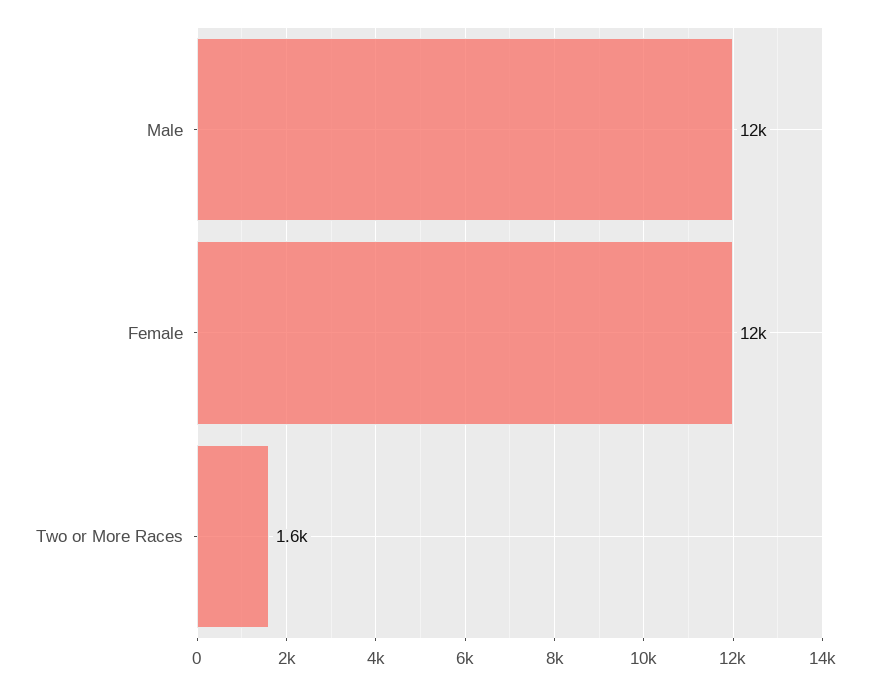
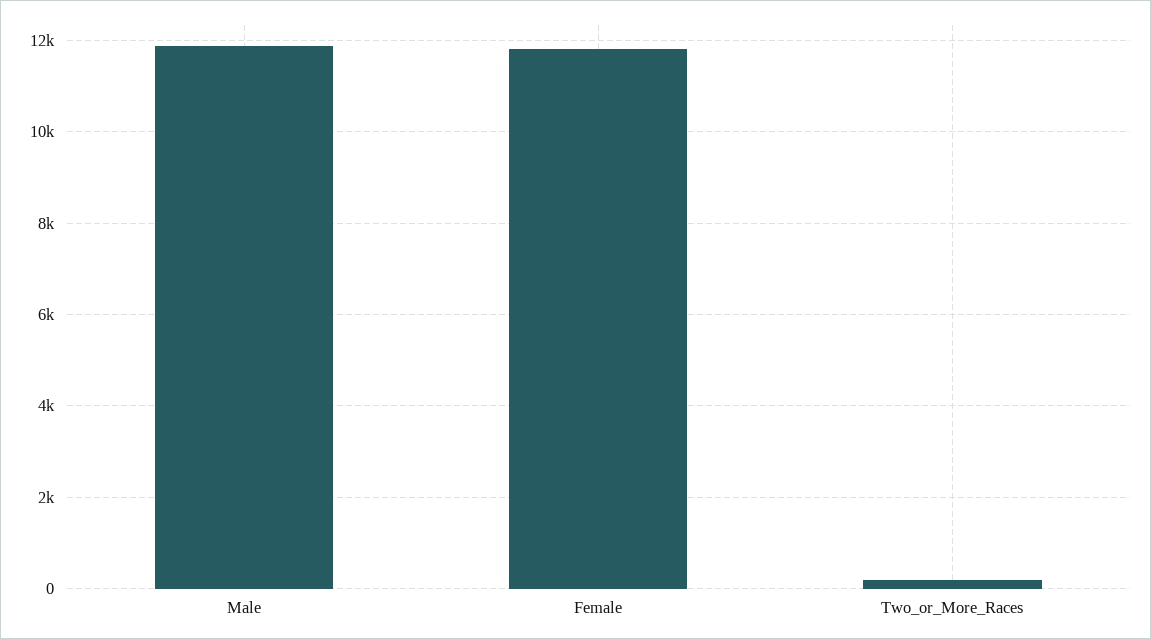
  {
    "Male": 12000,
    "Female": 12000,
-   "Two or More Races": 1600
+   "Two or More Races": 200
  }

